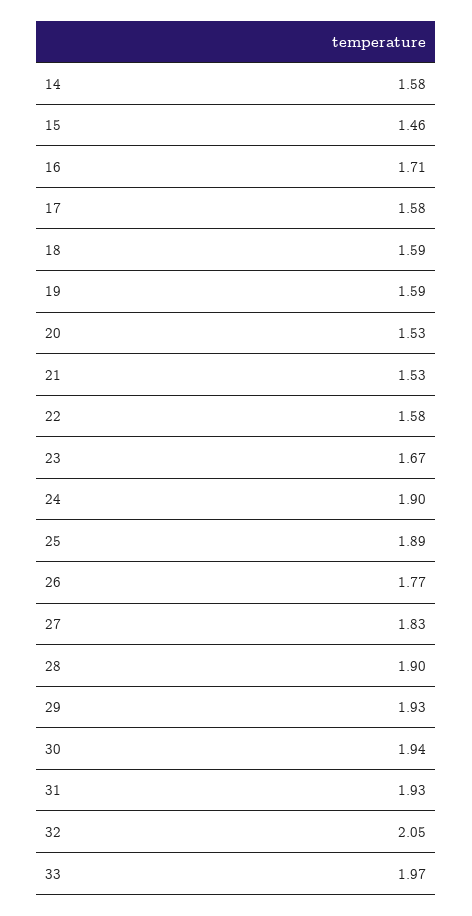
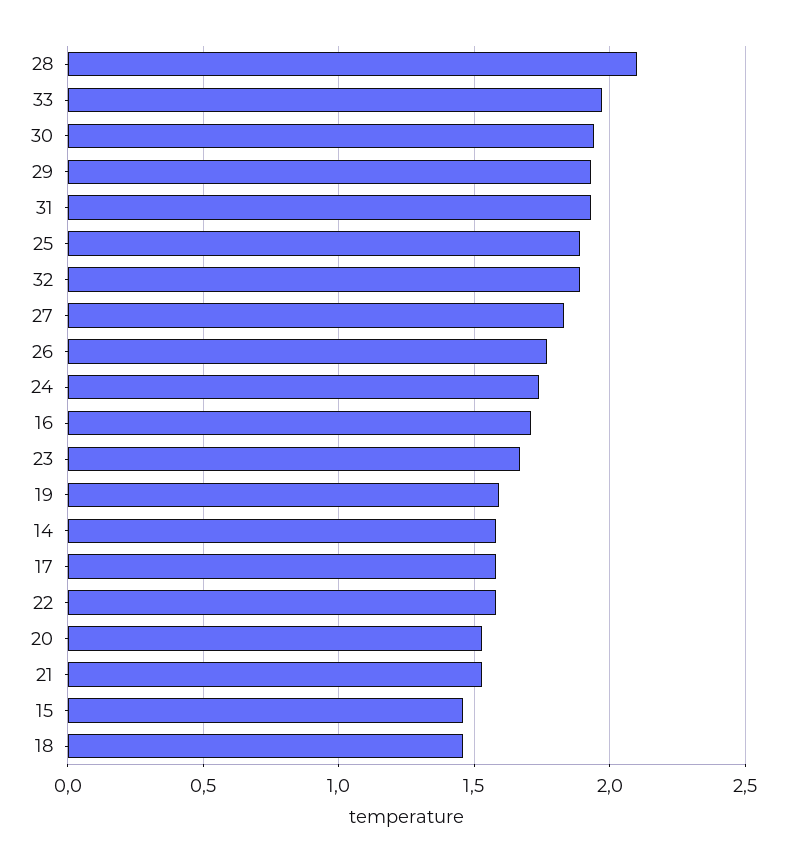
  {
    "14": 1.58,
    "15": 1.46,
    "16": 1.71,
    "17": 1.58,
-   "18": 1.59,
+   "18": 1.45,
    "19": 1.59,
    "20": 1.53,
    "21": 1.53,
    "22": 1.58,
    "23": 1.67,
-   "24": 1.9,
+   "24": 1.75,
    "25": 1.89,
    "26": 1.77,
    "27": 1.83,
-   "28": 1.9,
+   "28": 2.1,
    "29": 1.93,
    "30": 1.94,
    "31": 1.93,
-   "32": 2.05,
+   "32": 1.9,
    "33": 1.97
  }

